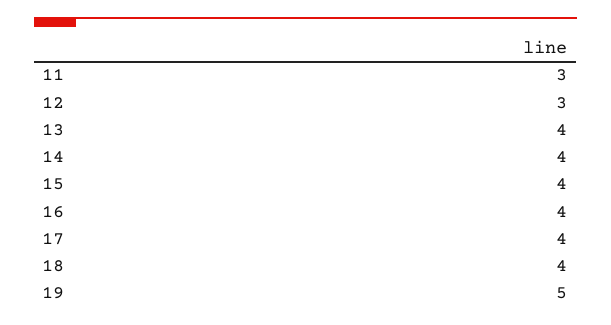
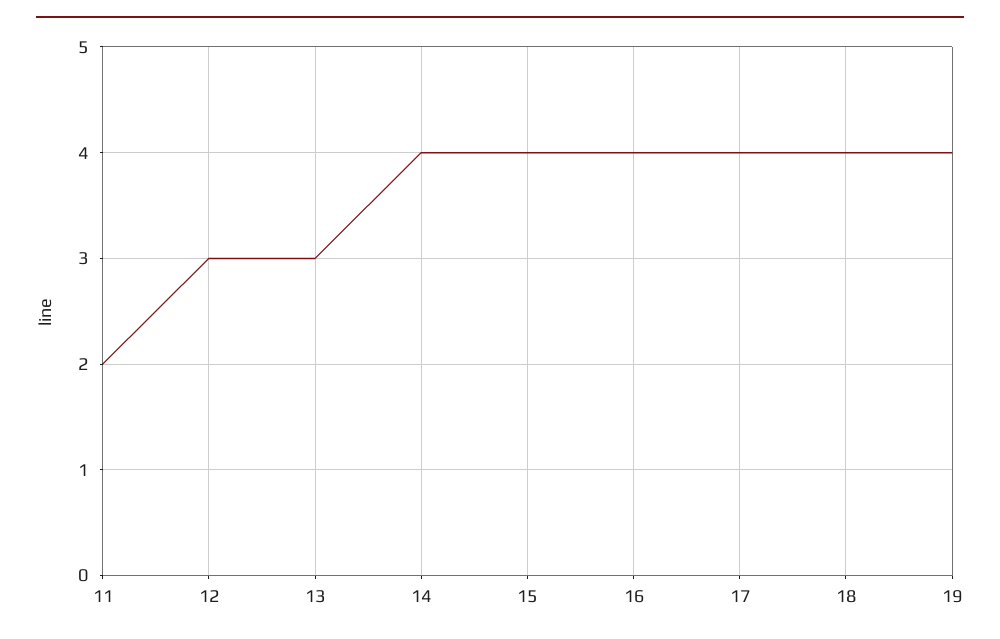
  {
-   "11": 3,
+   "11": 2,
    "12": 3,
-   "13": 4,
+   "13": 3,
    "14": 4,
    "15": 4,
    "16": 4,
    "17": 4,
    "18": 4,
-   "19": 5
+   "19": 4
  }

